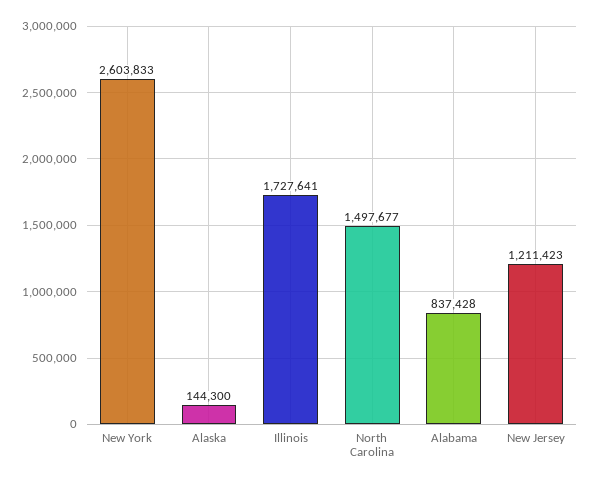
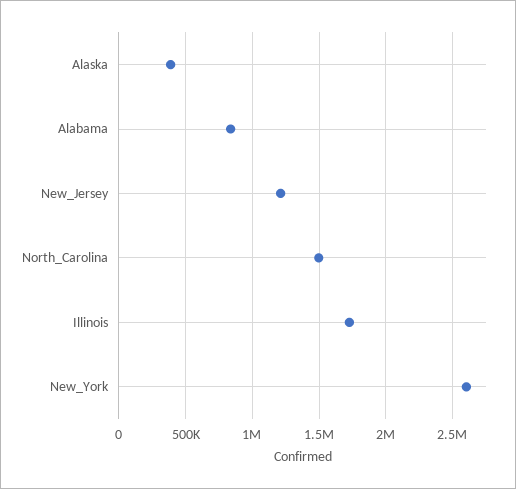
  {
    "New York": 2603833,
-   "Alaska": 144300,
+   "Alaska": 400000,
    "Illinois": 1727641,
    "North Carolina": 1497677,
    "Alabama": 837428,
    "New Jersey": 1211423
  }

